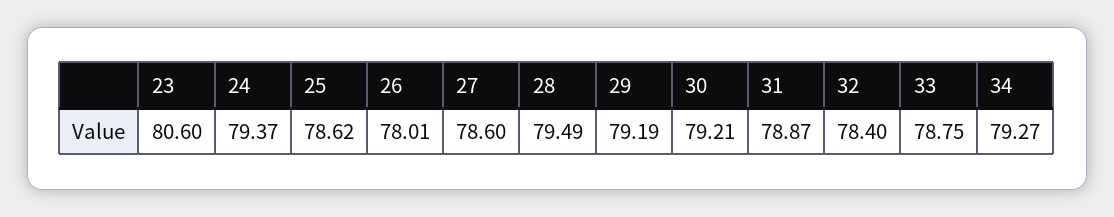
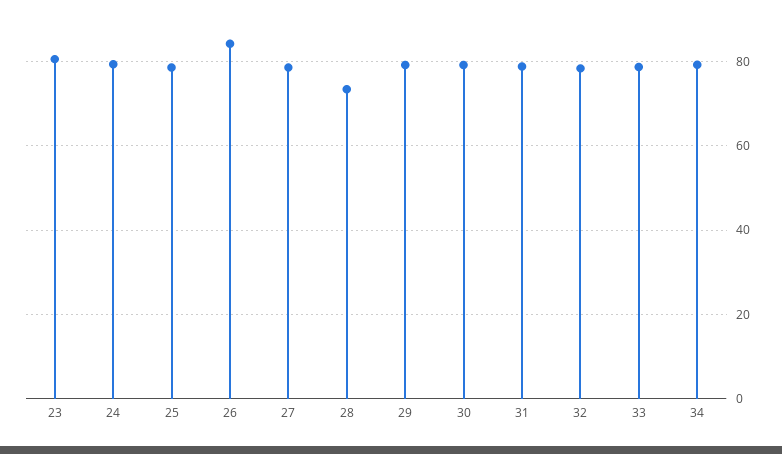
  {
    "23": 80.6,
    "24": 79.37,
    "25": 78.62,
-   "26": 78.01,
+   "26": 84,
    "27": 78.6,
-   "28": 79.49,
+   "28": 74,
    "29": 79.19,
    "30": 79.21,
    "31": 78.87,
    "32": 78.4,
    "33": 78.75,
    "34": 79.27
  }

